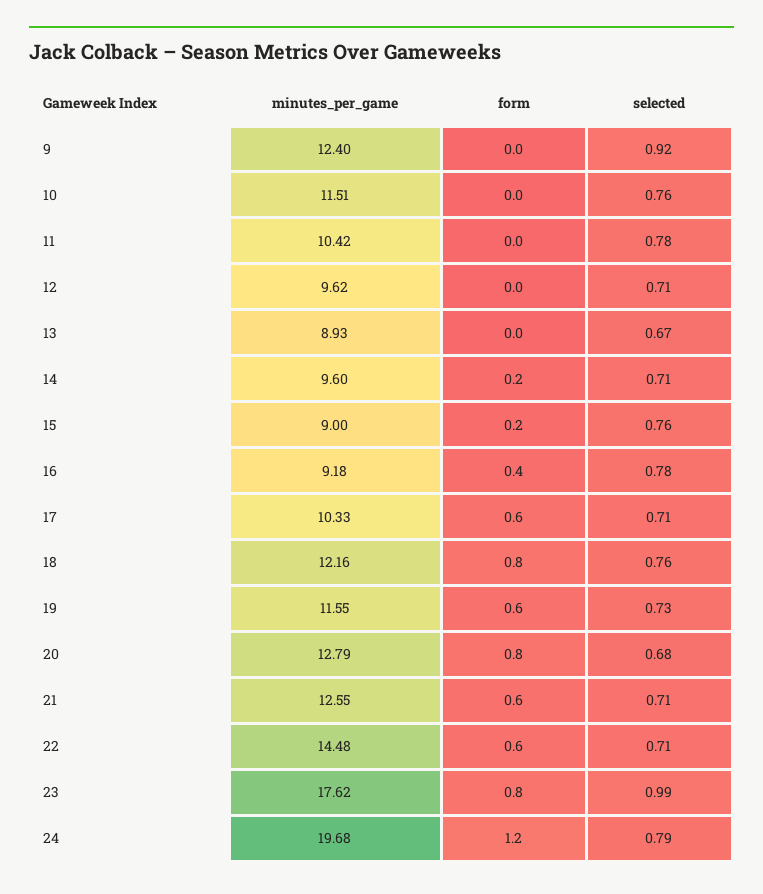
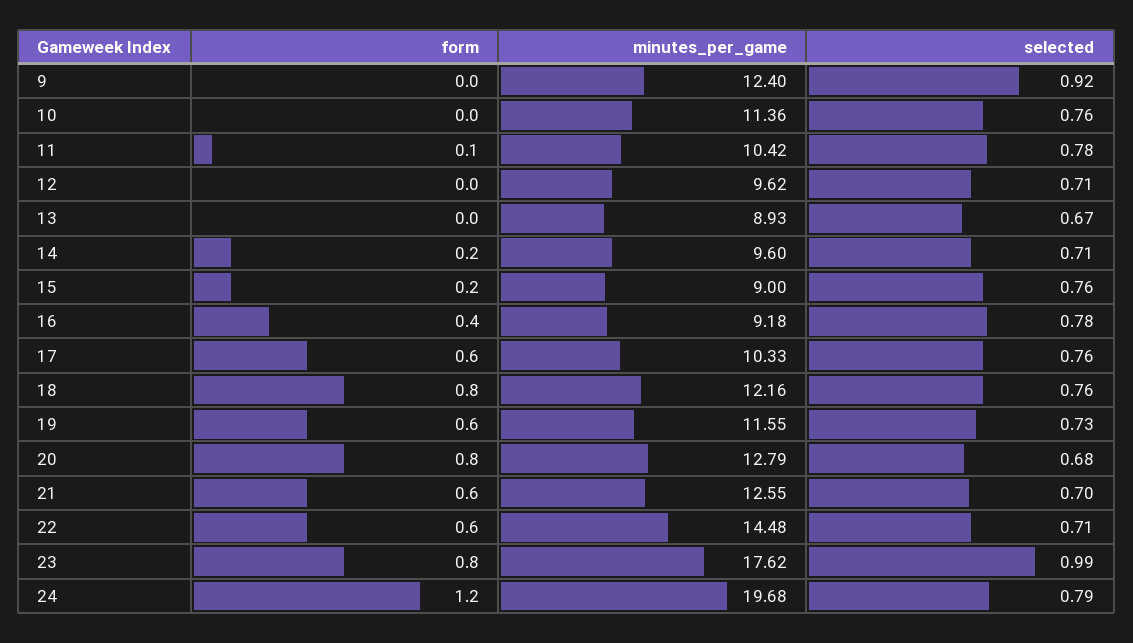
  {
    "minutes_per_game": {
      "9": 12.4,
-     "10": 11.51,
+     "10": 11.36,
      "11": 10.42,
      "12": 9.62,
      "13": 8.93,
      "14": 9.6,
      "15": 9,
      "16": 9.18,
      "17": 10.33,
      "18": 12.16,
      "19": 11.55,
      "20": 12.79,
      "21": 12.55,
      "22": 14.48,
      "23": 17.62,
      "24": 19.68
    },
    "form": {
      "9": 0,
      "10": 0,
-     "11": 0,
+     "11": 0.1,
      "12": 0,
      "13": 0,
      "14": 0.2,
      "15": 0.2,
      "16": 0.4,
      "17": 0.6,
      "18": 0.8,
      "19": 0.6,
      "20": 0.8,
      "21": 0.6,
      "22": 0.6,
      "23": 0.8,
      "24": 1.2
    },
    "selected": {
      "9": 0.92,
      "10": 0.76,
      "11": 0.78,
      "12": 0.71,
      "13": 0.67,
      "14": 0.71,
      "15": 0.76,
      "16": 0.78,
-     "17": 0.71,
+     "17": 0.76,
      "18": 0.76,
      "19": 0.73,
      "20": 0.68,
-     "21": 0.71,
+     "21": 0.7,
      "22": 0.71,
      "23": 0.99,
      "24": 0.79
    }
  }

